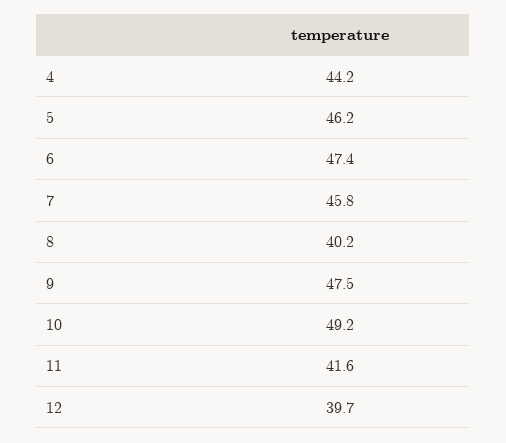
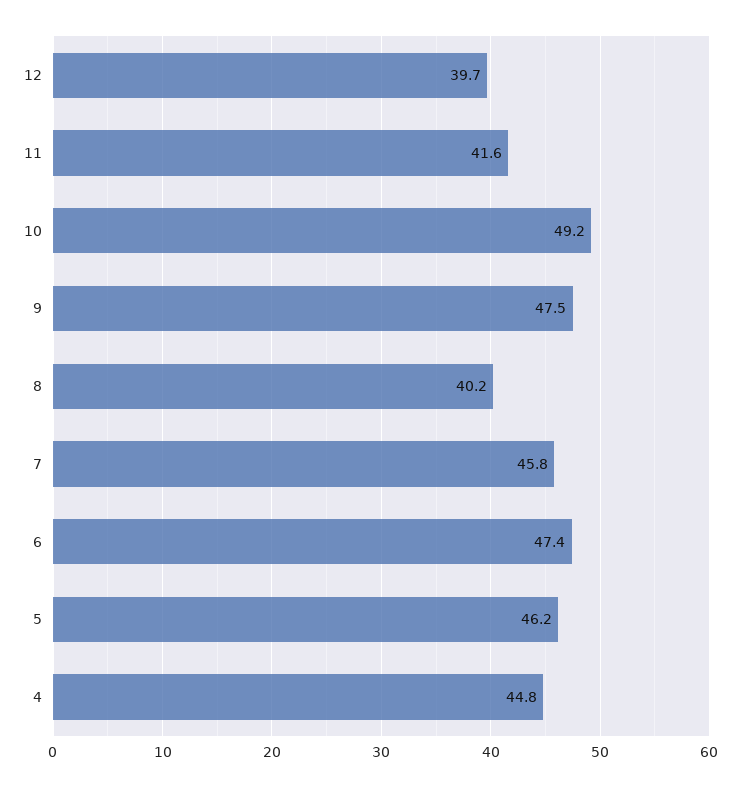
  {
-   "4": 44.2,
+   "4": 44.8,
    "5": 46.2,
    "6": 47.4,
    "7": 45.8,
    "8": 40.2,
    "9": 47.5,
    "10": 49.2,
    "11": 41.6,
    "12": 39.7
  }

